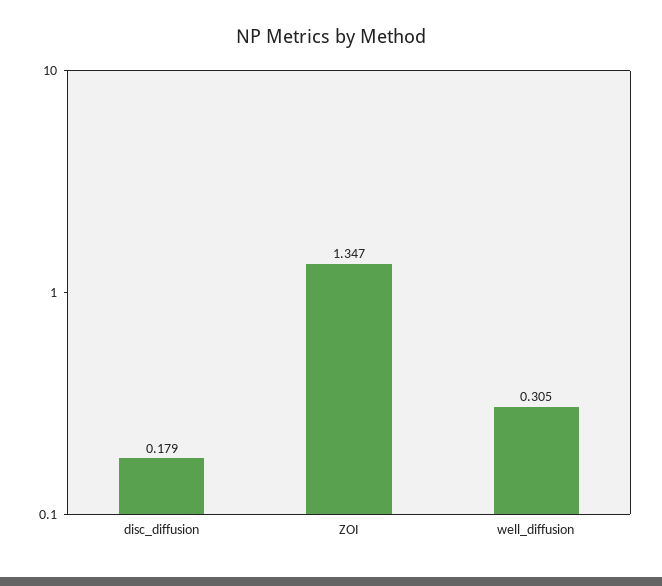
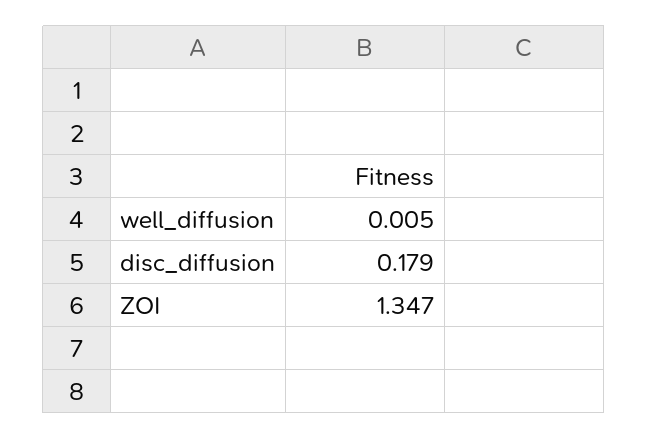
  {
    "disc_diffusion": 0.179,
    "ZOI": 1.347,
-   "well_diffusion": 0.305
+   "well_diffusion": 0.005
  }

